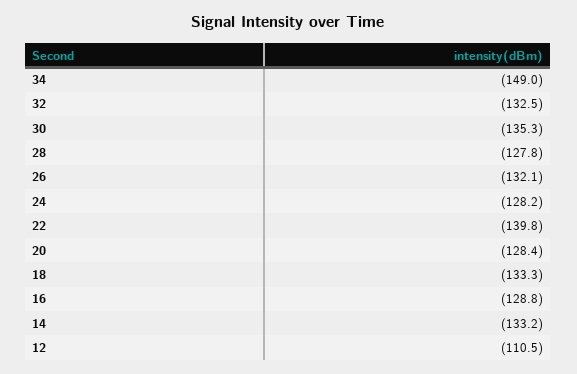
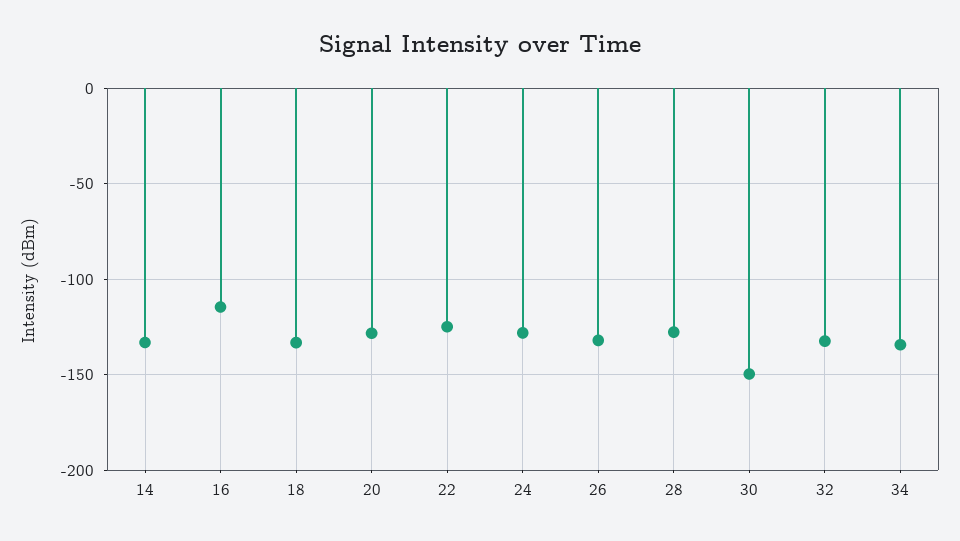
  {
-   "34": -149,
+   "34": -135,
    "32": -132.5,
-   "30": -135.3,
+   "30": -150,
    "28": -127.8,
    "26": -132.1,
    "24": -128.2,
-   "22": -139.8,
+   "22": -125,
    "20": -128.4,
    "18": -133.3,
-   "16": -128.8,
+   "16": -115,
-   "14": -133.2,
+   "14": -133.2
-   "12": -110.5
  }

